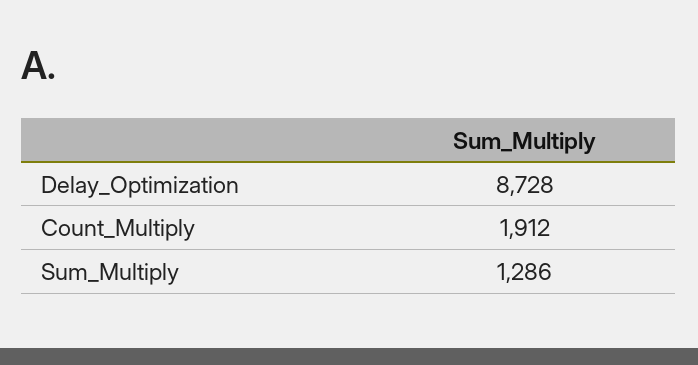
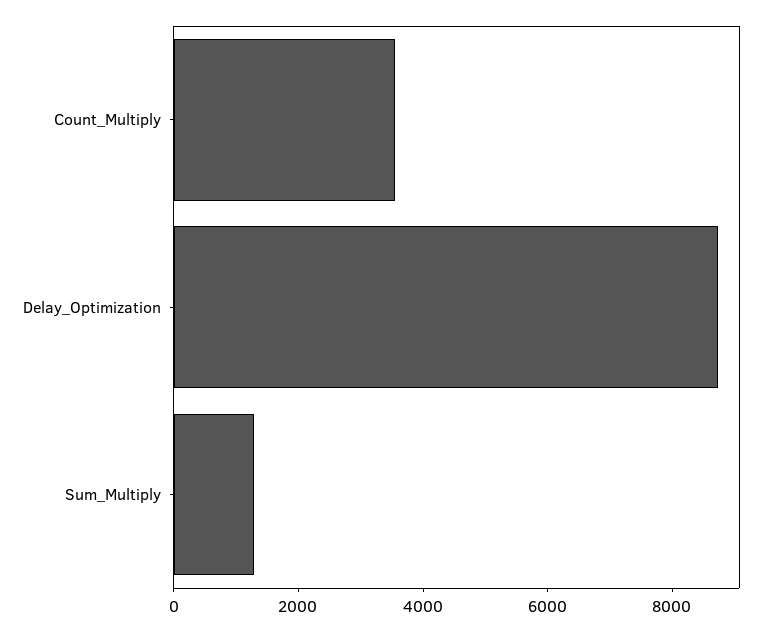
  {
    "Delay_Optimization": 8728,
-   "Count_Multiply": 1912,
+   "Count_Multiply": 3500,
    "Sum_Multiply": 1286
  }

